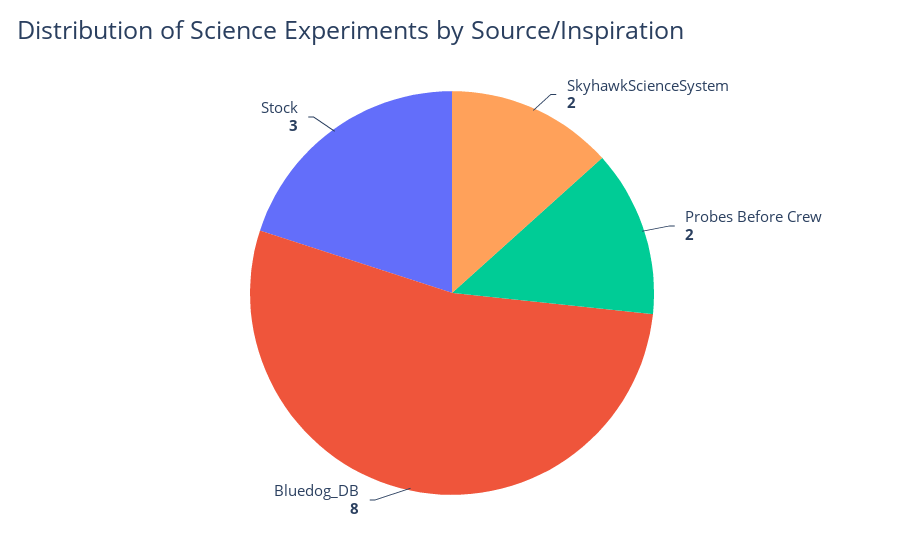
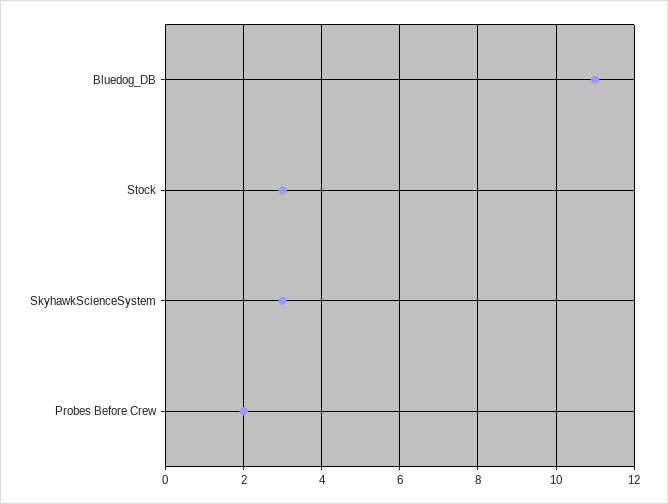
  {
-   "SkyhawkScienceSystem": 2,
+   "SkyhawkScienceSystem": 3,
    "Probes Before Crew": 2,
-   "Bluedog_DB": 8,
+   "Bluedog_DB": 11,
    "Stock": 3
  }

